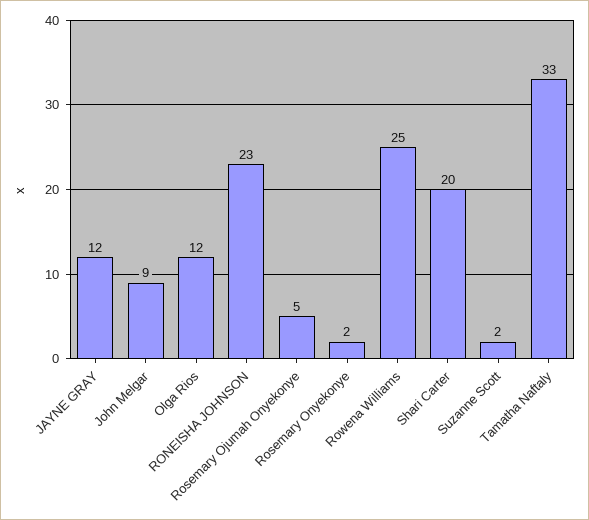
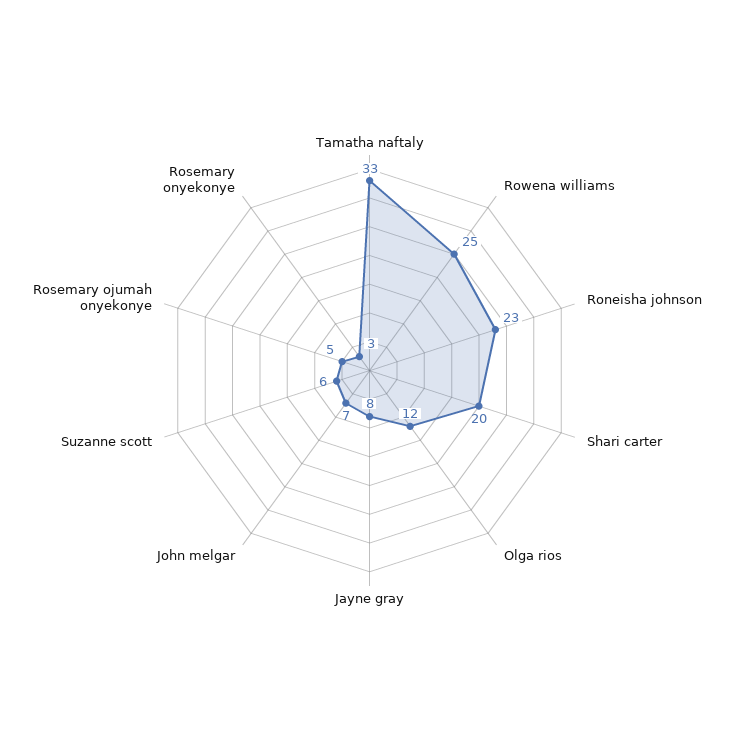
  {
-   "JAYNE GRAY": 12,
+   "JAYNE GRAY": 8,
-   "John Melgar": 9,
+   "John Melgar": 7,
    "Olga Rios": 12,
    "RONEISHA JOHNSON": 23,
    "Rosemary Ojumah Onyekonye": 5,
-   "Rosemary Onyekonye": 2,
+   "Rosemary Onyekonye": 3,
    "Rowena Williams": 25,
    "Shari Carter": 20,
-   "Suzanne Scott": 2,
+   "Suzanne Scott": 6,
    "Tamatha Naftaly": 33
  }

